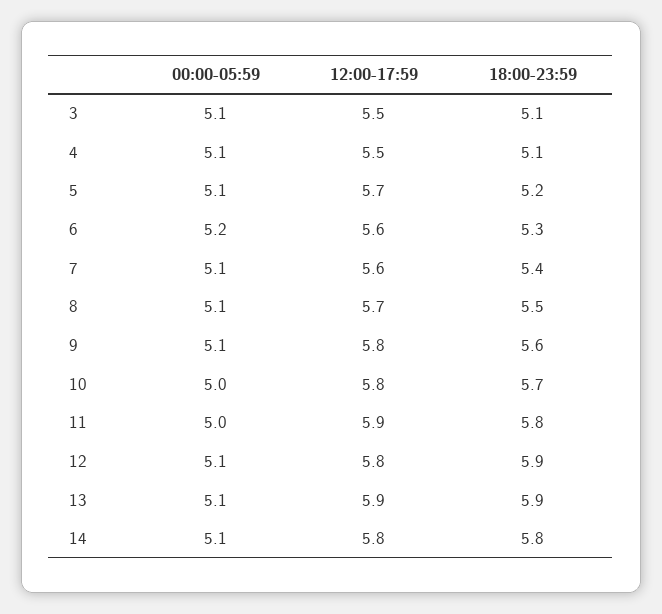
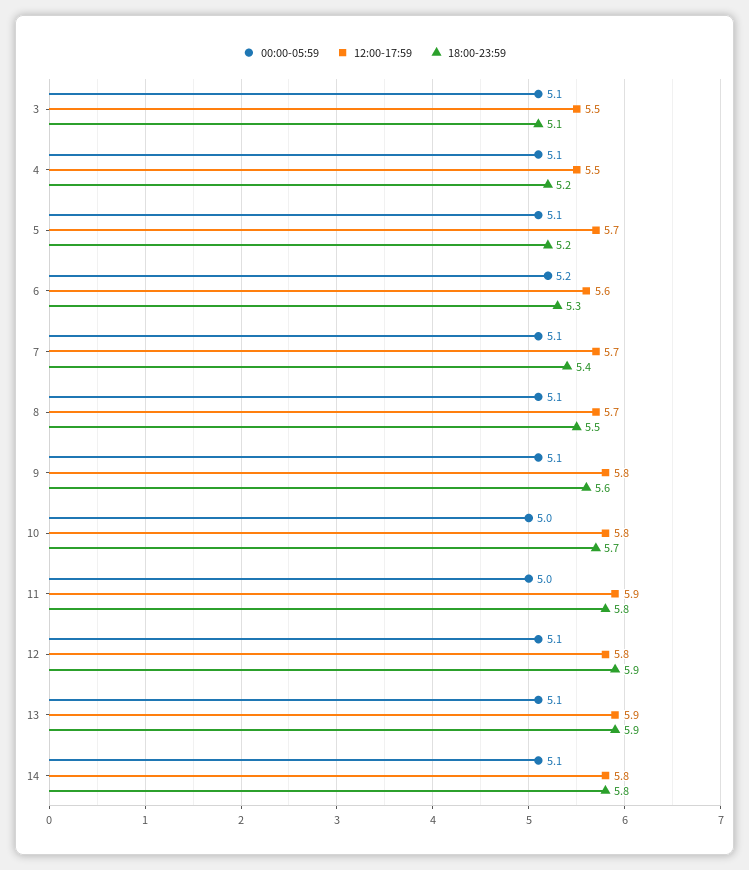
  {
    "00:00-05:59": {
      "3": 5.1,
      "4": 5.1,
      "5": 5.1,
      "6": 5.2,
      "7": 5.1,
      "8": 5.1,
      "9": 5.1,
      "10": 5,
      "11": 5,
      "12": 5.1,
      "13": 5.1,
      "14": 5.1
    },
    "12:00-17:59": {
      "3": 5.5,
      "4": 5.5,
      "5": 5.7,
      "6": 5.6,
-     "7": 5.6,
+     "7": 5.7,
      "8": 5.7,
      "9": 5.8,
      "10": 5.8,
      "11": 5.9,
      "12": 5.8,
      "13": 5.9,
      "14": 5.8
    },
    "18:00-23:59": {
      "3": 5.1,
-     "4": 5.1,
+     "4": 5.2,
      "5": 5.2,
      "6": 5.3,
      "7": 5.4,
      "8": 5.5,
      "9": 5.6,
      "10": 5.7,
      "11": 5.8,
      "12": 5.9,
      "13": 5.9,
      "14": 5.8
    }
  }

